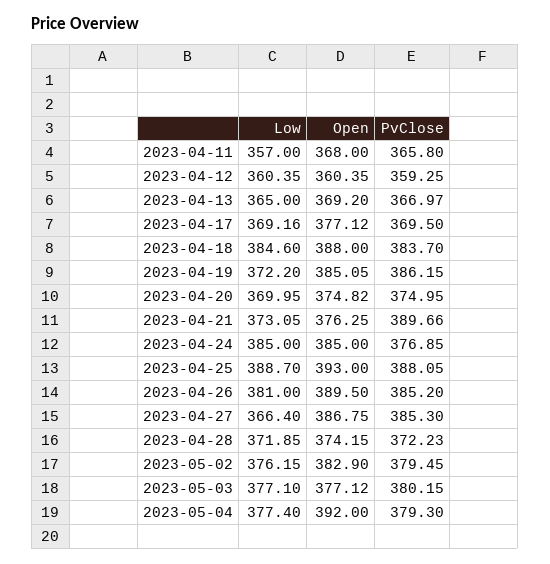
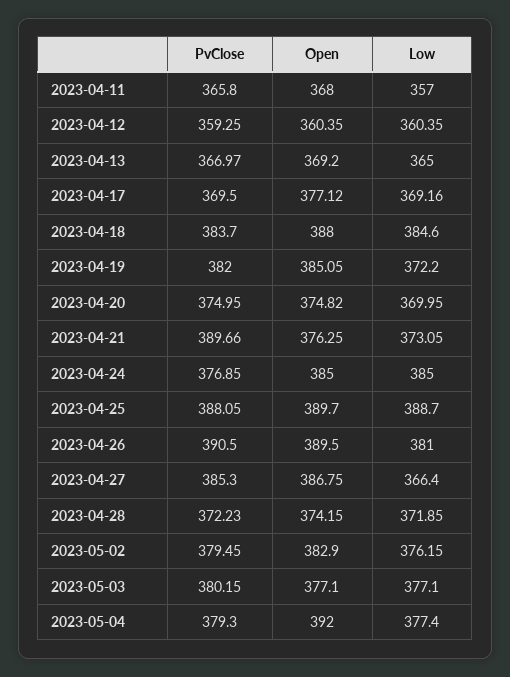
  {
    "Low": {
      "2023-04-11": 357,
      "2023-04-12": 360.35,
      "2023-04-13": 365,
      "2023-04-17": 369.16,
      "2023-04-18": 384.6,
      "2023-04-19": 372.2,
      "2023-04-20": 369.95,
      "2023-04-21": 373.05,
      "2023-04-24": 385,
      "2023-04-25": 388.7,
      "2023-04-26": 381,
      "2023-04-27": 366.4,
      "2023-04-28": 371.85,
      "2023-05-02": 376.15,
      "2023-05-03": 377.1,
      "2023-05-04": 377.4
    },
    "Open": {
      "2023-04-11": 368,
      "2023-04-12": 360.35,
      "2023-04-13": 369.2,
      "2023-04-17": 377.12,
      "2023-04-18": 388,
      "2023-04-19": 385.05,
      "2023-04-20": 374.82,
      "2023-04-21": 376.25,
      "2023-04-24": 385,
-     "2023-04-25": 393,
+     "2023-04-25": 389.7,
      "2023-04-26": 389.5,
      "2023-04-27": 386.75,
      "2023-04-28": 374.15,
      "2023-05-02": 382.9,
-     "2023-05-03": 377.12,
+     "2023-05-03": 377.1,
      "2023-05-04": 392
    },
    "PvClose": {
      "2023-04-11": 365.8,
      "2023-04-12": 359.25,
      "2023-04-13": 366.97,
      "2023-04-17": 369.5,
      "2023-04-18": 383.7,
-     "2023-04-19": 386.15,
+     "2023-04-19": 382,
      "2023-04-20": 374.95,
      "2023-04-21": 389.66,
      "2023-04-24": 376.85,
      "2023-04-25": 388.05,
-     "2023-04-26": 385.2,
+     "2023-04-26": 390.5,
      "2023-04-27": 385.3,
      "2023-04-28": 372.23,
      "2023-05-02": 379.45,
      "2023-05-03": 380.15,
      "2023-05-04": 379.3
    }
  }

